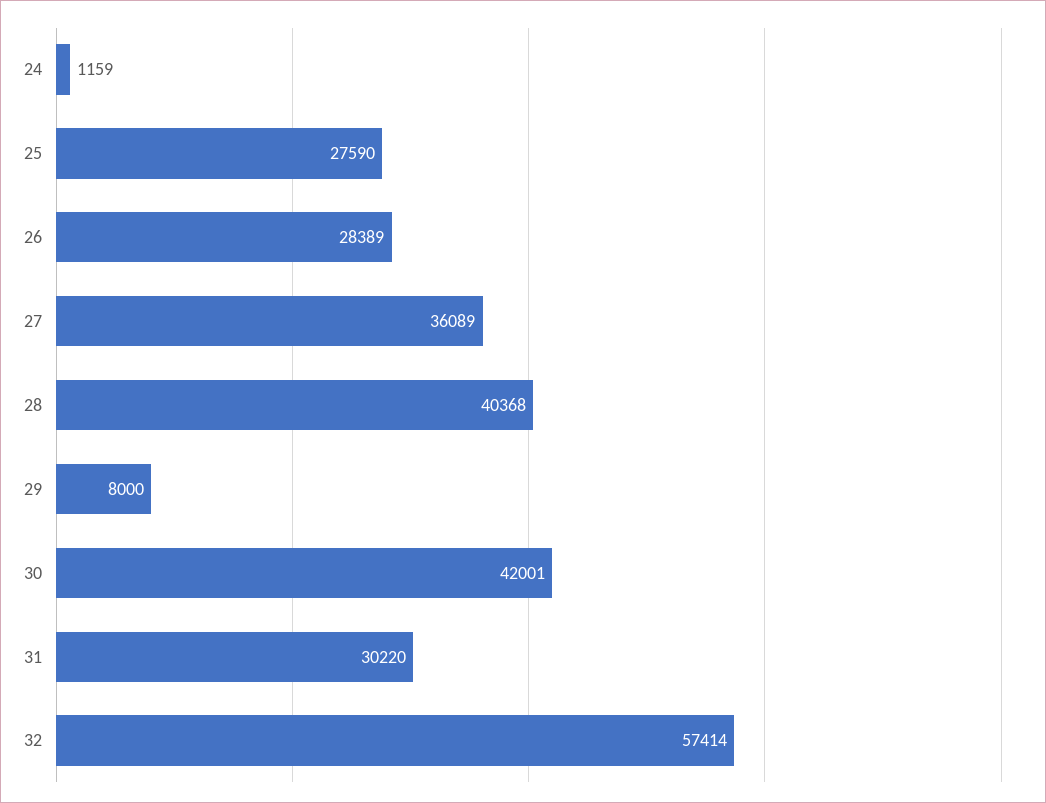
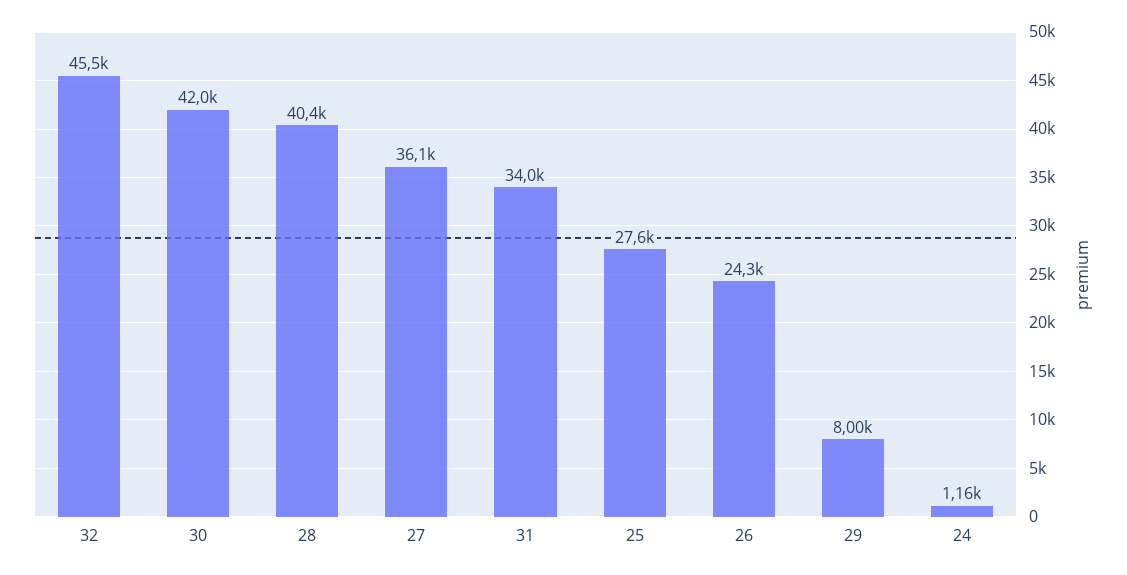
  {
    "24": 1159,
    "25": 27590,
-   "26": 28389,
+   "26": 24300,
    "27": 36089,
    "28": 40368,
    "29": 8000,
    "30": 42001,
-   "31": 30220,
+   "31": 34000,
-   "32": 57414
+   "32": 45500
  }

